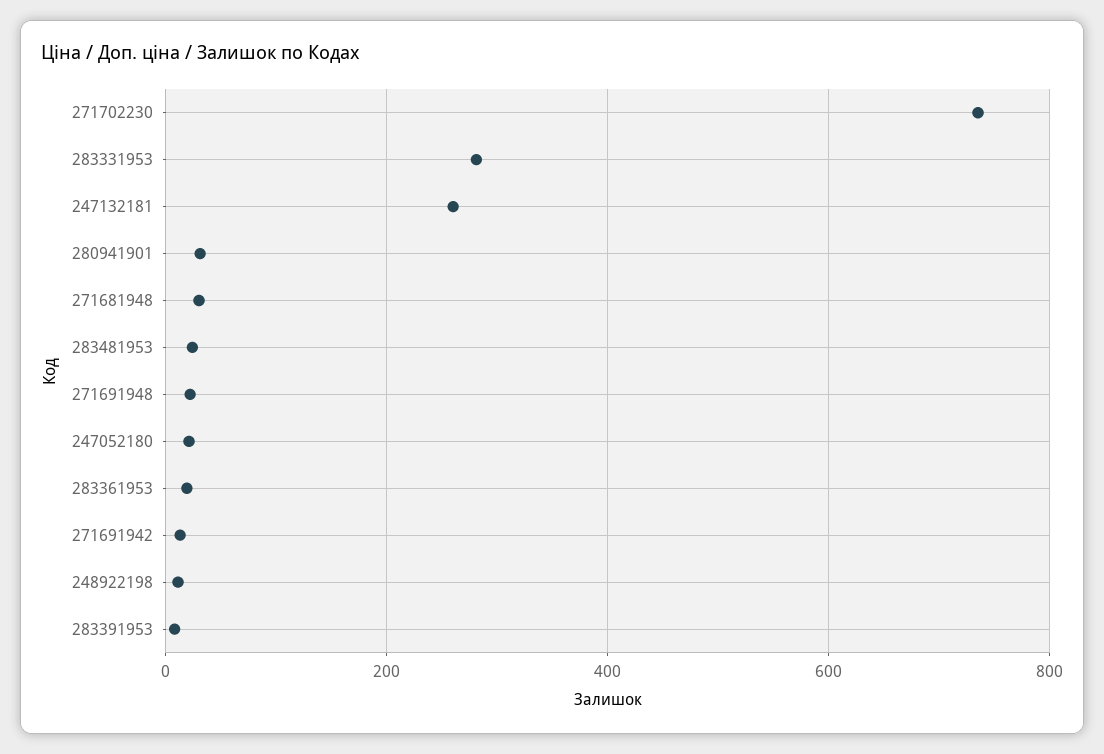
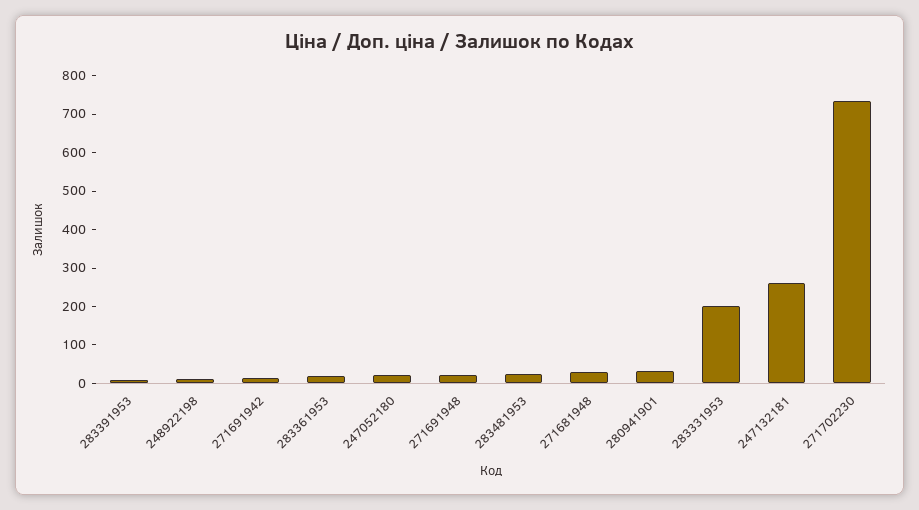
  {
    "271702230": 740,
-   "283331953": 280,
+   "283331953": 200,
    "247132181": 260,
    "280941901": 40,
    "271681948": 40,
    "283481953": 20,
    "271691948": 20,
    "247052180": 20,
    "283361953": 20,
    "271691942": 20,
    "248922198": 20,
    "283391953": 0
  }

